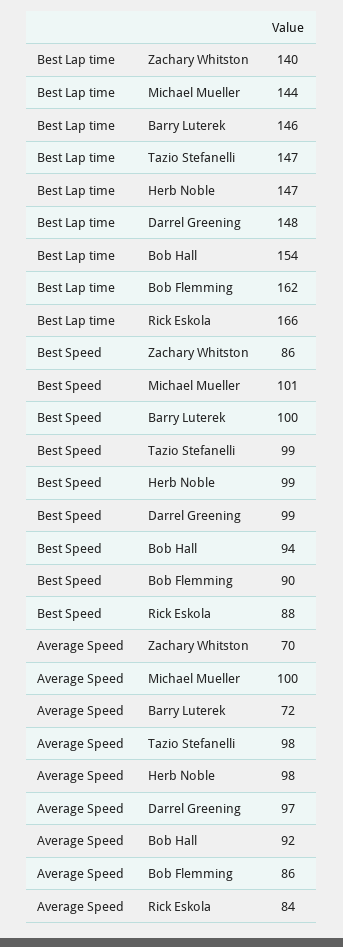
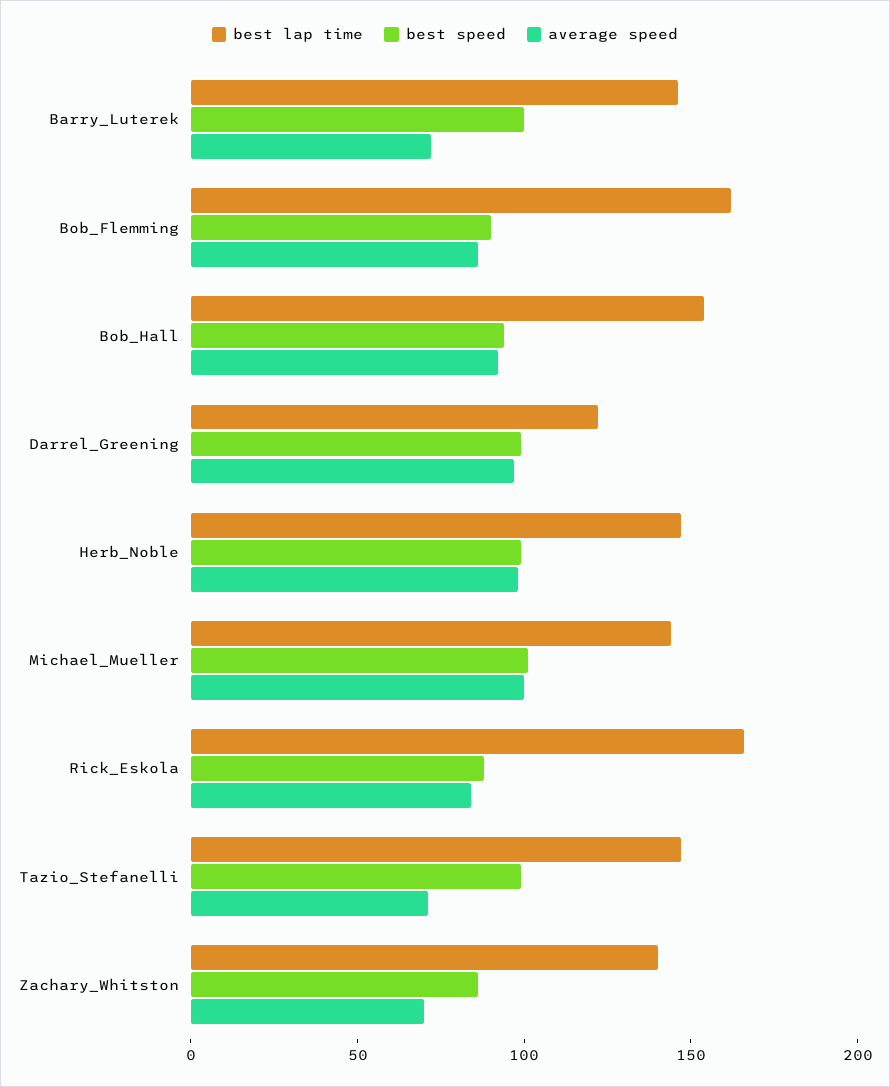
  {
    "Best Lap time": {
      "Zachary Whitston": 140,
      "Michael Mueller": 144,
      "Barry Luterek": 146,
      "Tazio Stefanelli": 147,
      "Herb Noble": 147,
-     "Darrel Greening": 148,
+     "Darrel Greening": 120,
      "Bob Hall": 154,
      "Bob Flemming": 162,
      "Rick Eskola": 166
    },
    "Best Speed": {
      "Zachary Whitston": 86,
      "Michael Mueller": 101,
      "Barry Luterek": 100,
      "Tazio Stefanelli": 99,
      "Herb Noble": 99,
      "Darrel Greening": 99,
      "Bob Hall": 94,
      "Bob Flemming": 90,
      "Rick Eskola": 88
    },
    "Average Speed": {
      "Zachary Whitston": 70,
      "Michael Mueller": 100,
      "Barry Luterek": 72,
-     "Tazio Stefanelli": 98,
+     "Tazio Stefanelli": 70,
      "Herb Noble": 98,
      "Darrel Greening": 97,
      "Bob Hall": 92,
      "Bob Flemming": 86,
      "Rick Eskola": 84
    }
  }

